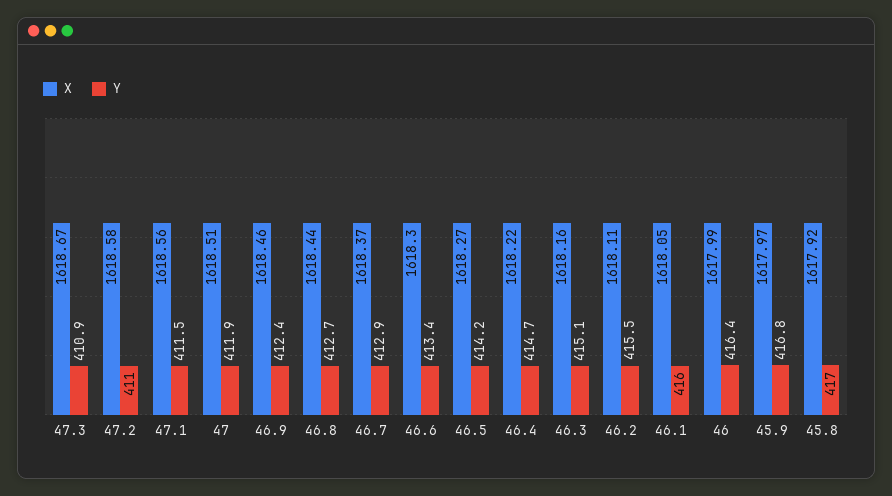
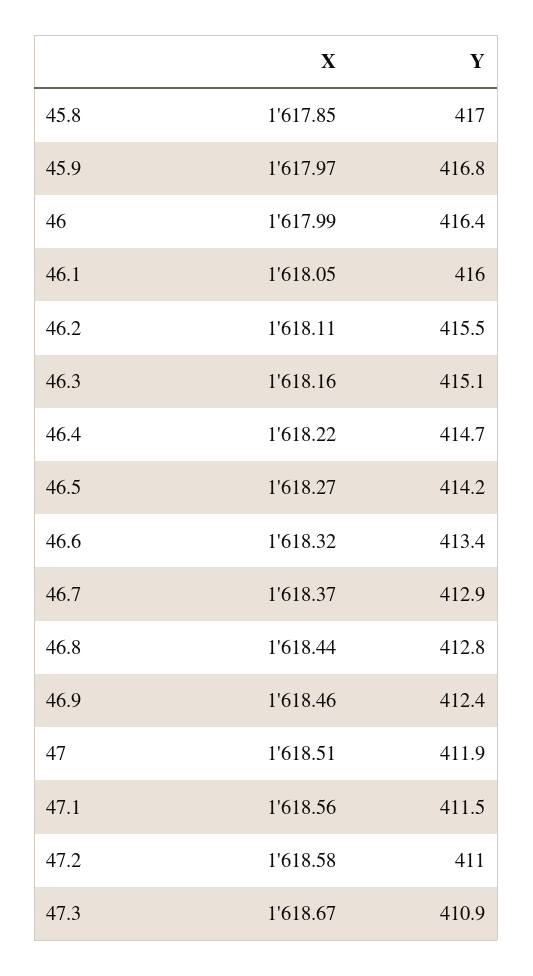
  {
    "X": {
      "47.3": 1618.67,
      "47.2": 1618.58,
      "47.1": 1618.56,
      "47": 1618.51,
      "46.9": 1618.46,
      "46.8": 1618.44,
      "46.7": 1618.37,
-     "46.6": 1618.3,
+     "46.6": 1618.32,
      "46.5": 1618.27,
      "46.4": 1618.22,
      "46.3": 1618.16,
      "46.2": 1618.11,
      "46.1": 1618.05,
      "46": 1617.99,
      "45.9": 1617.97,
-     "45.8": 1617.92
+     "45.8": 1617.85
    },
    "Y": {
      "47.3": 410.9,
      "47.2": 411,
      "47.1": 411.5,
      "47": 411.9,
      "46.9": 412.4,
-     "46.8": 412.7,
+     "46.8": 412.8,
      "46.7": 412.9,
      "46.6": 413.4,
      "46.5": 414.2,
      "46.4": 414.7,
      "46.3": 415.1,
      "46.2": 415.5,
      "46.1": 416,
      "46": 416.4,
      "45.9": 416.8,
      "45.8": 417
    }
  }

